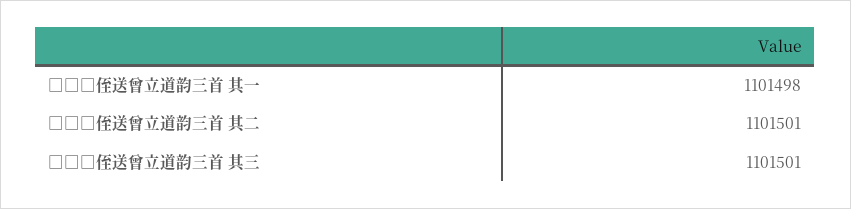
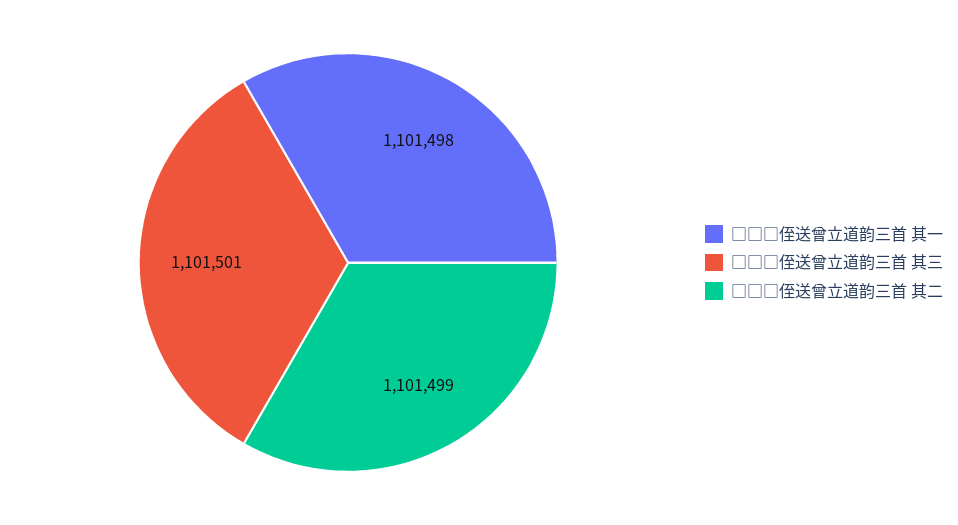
  {
    "□□□侄送曾立道韵三首 其一": 1101498,
-   "□□□侄送曾立道韵三首 其二": 1101501,
+   "□□□侄送曾立道韵三首 其二": 1101499,
    "□□□侄送曾立道韵三首 其三": 1101501
  }

